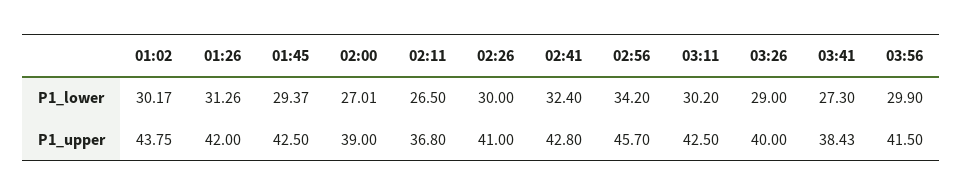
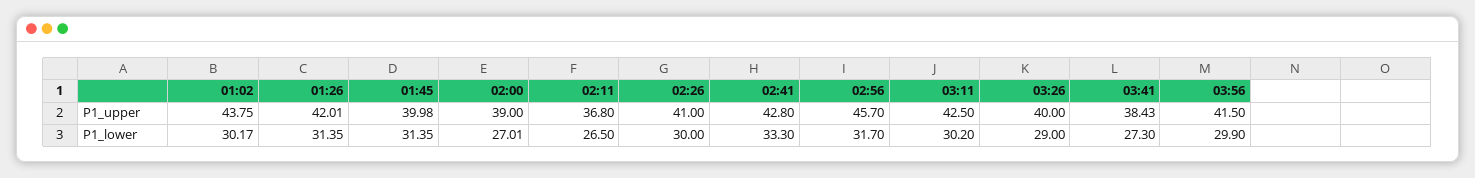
  {
    "01:02": {
      "P1_lower": 30.17,
      "P1_upper": 43.75
    },
    "01:26": {
-     "P1_lower": 31.26,
+     "P1_lower": 31.35,
-     "P1_upper": 42
+     "P1_upper": 42.01
    },
    "01:45": {
-     "P1_lower": 29.37,
+     "P1_lower": 31.35,
-     "P1_upper": 42.5
+     "P1_upper": 39.98
    },
    "02:00": {
      "P1_lower": 27.01,
      "P1_upper": 39
    },
    "02:11": {
      "P1_lower": 26.5,
      "P1_upper": 36.8
    },
    "02:26": {
      "P1_lower": 30,
      "P1_upper": 41
    },
    "02:41": {
-     "P1_lower": 32.4,
+     "P1_lower": 33.3,
      "P1_upper": 42.8
    },
    "02:56": {
-     "P1_lower": 34.2,
+     "P1_lower": 31.7,
      "P1_upper": 45.7
    },
    "03:11": {
      "P1_lower": 30.2,
      "P1_upper": 42.5
    },
    "03:26": {
      "P1_lower": 29,
      "P1_upper": 40
    },
    "03:41": {
      "P1_lower": 27.3,
      "P1_upper": 38.43
    },
    "03:56": {
      "P1_lower": 29.9,
      "P1_upper": 41.5
    }
  }

